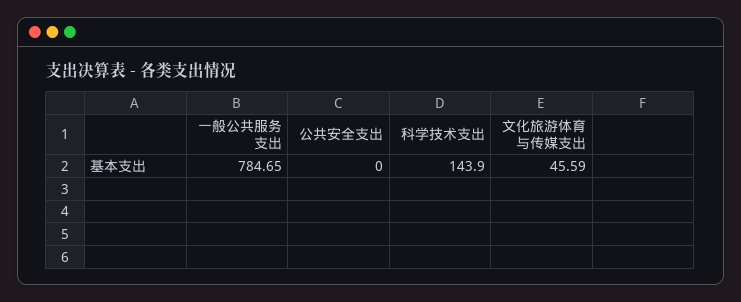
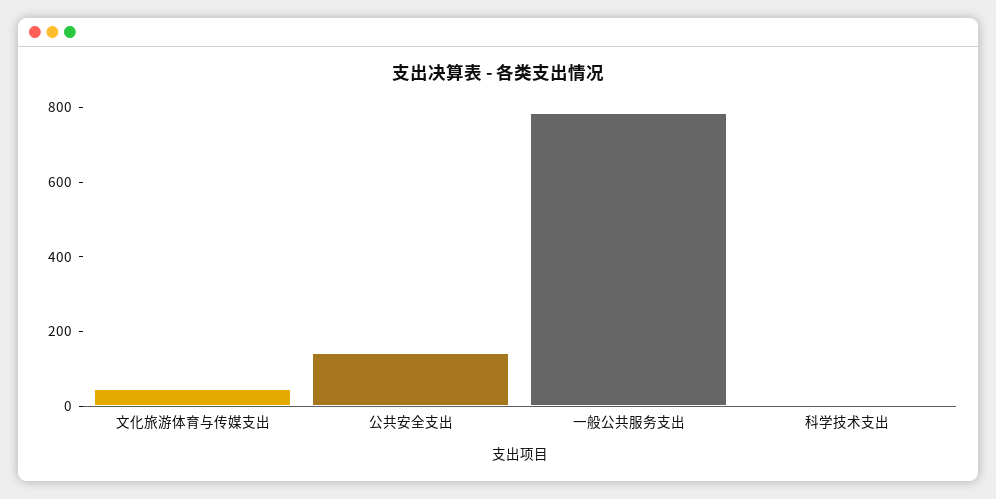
  {
    "一般公共服务支出": 784.65,
-   "公共安全支出": 0,
+   "公共安全支出": 150,
-   "科学技术支出": 143.9,
+   "科学技术支出": 0,
    "文化旅游体育与传媒支出": 45.59
  }

